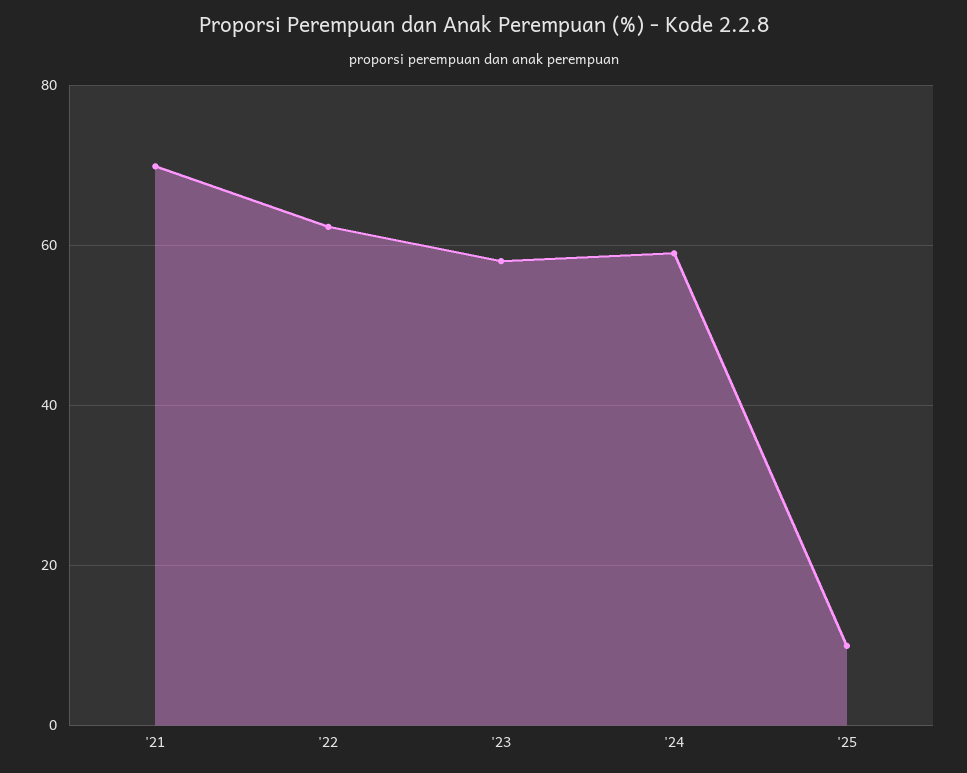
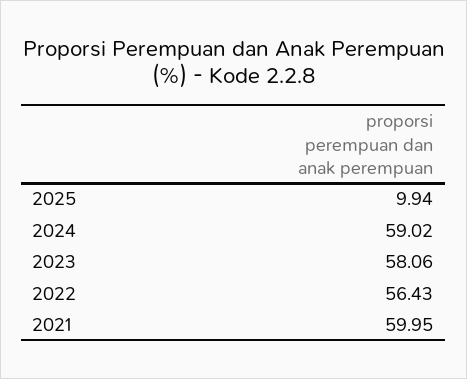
  {
-   "'21": 70,
+   "'21": 59.95,
-   "'22": 62,
+   "'22": 56.43,
    "'23": 58.06,
    "'24": 59.02,
    "'25": 9.94
  }

